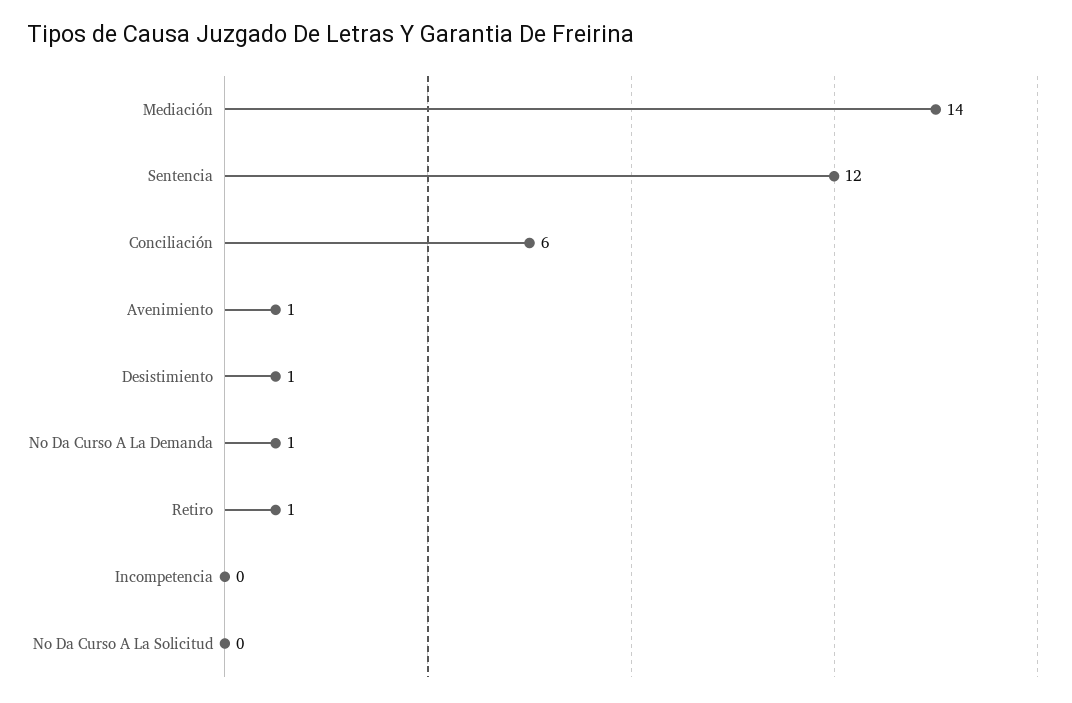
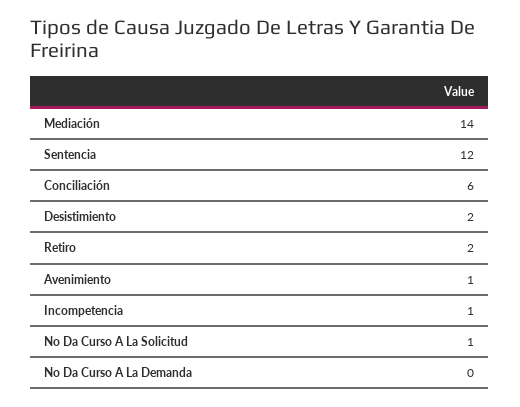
  {
    "Mediación": 14,
    "Sentencia": 12,
    "Conciliación": 6,
    "Avenimiento": 1,
-   "Desistimiento": 1,
+   "Desistimiento": 2,
-   "No Da Curso A La Demanda": 1,
+   "No Da Curso A La Demanda": 0,
-   "Retiro": 1,
+   "Retiro": 2,
-   "Incompetencia": 0,
+   "Incompetencia": 1,
-   "No Da Curso A La Solicitud": 0
+   "No Da Curso A La Solicitud": 1
  }

